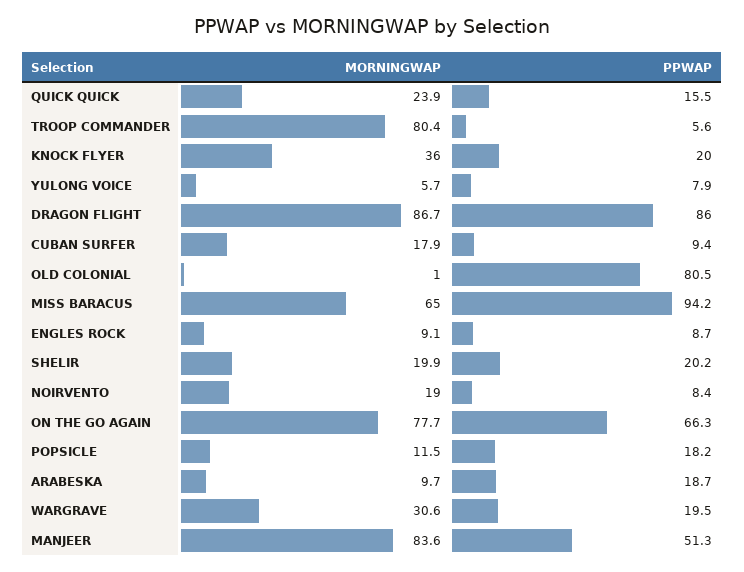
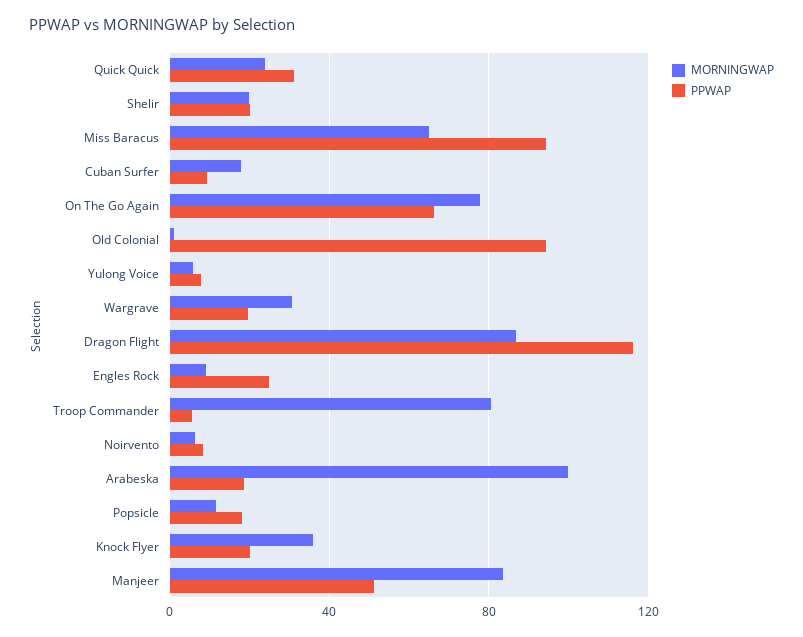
  {
    "MORNINGWAP": {
      "QUICK QUICK": 23.9,
      "TROOP COMMANDER": 80.4,
      "KNOCK FLYER": 36,
      "YULONG VOICE": 5.7,
      "DRAGON FLIGHT": 86.7,
      "CUBAN SURFER": 17.9,
      "OLD COLONIAL": 1,
      "MISS BARACUS": 65,
      "ENGLES ROCK": 9.1,
      "SHELIR": 19.9,
-     "NOIRVENTO": 19,
+     "NOIRVENTO": 5,
      "ON THE GO AGAIN": 77.7,
      "POPSICLE": 11.5,
-     "ARABESKA": 9.7,
+     "ARABESKA": 100,
      "WARGRAVE": 30.6,
      "MANJEER": 83.6
    },
    "PPWAP": {
-     "QUICK QUICK": 15.5,
+     "QUICK QUICK": 30,
      "TROOP COMMANDER": 5.6,
      "KNOCK FLYER": 20,
      "YULONG VOICE": 7.9,
-     "DRAGON FLIGHT": 86,
+     "DRAGON FLIGHT": 115,
      "CUBAN SURFER": 9.4,
-     "OLD COLONIAL": 80.5,
+     "OLD COLONIAL": 95,
      "MISS BARACUS": 94.2,
-     "ENGLES ROCK": 8.7,
+     "ENGLES ROCK": 25,
      "SHELIR": 20.2,
      "NOIRVENTO": 8.4,
      "ON THE GO AGAIN": 66.3,
      "POPSICLE": 18.2,
      "ARABESKA": 18.7,
      "WARGRAVE": 19.5,
      "MANJEER": 51.3
    }
  }

